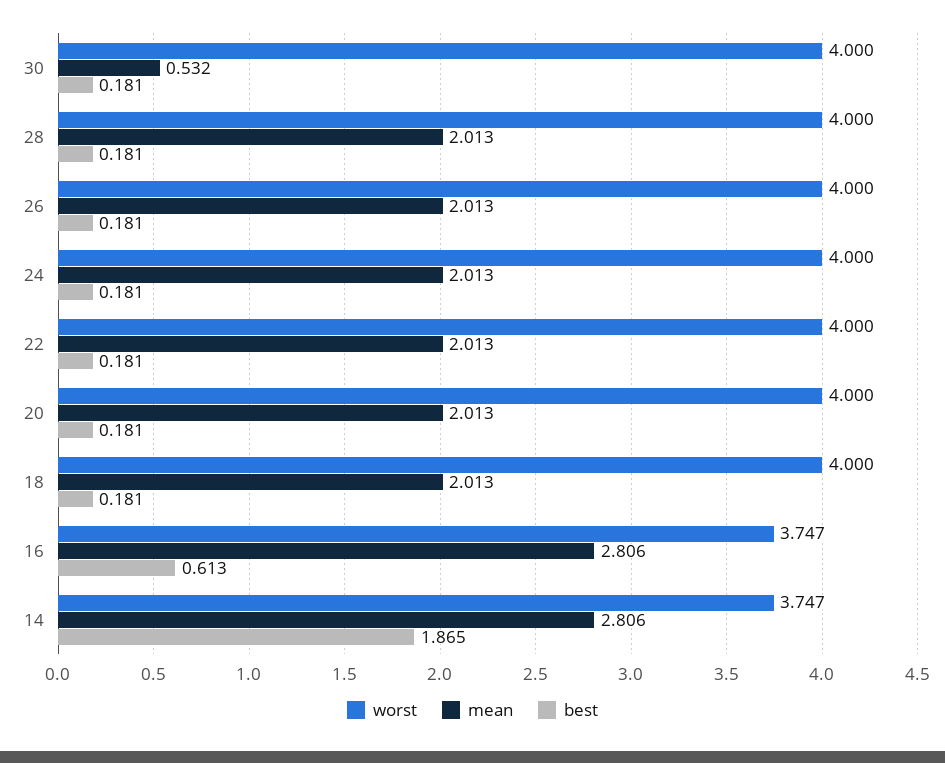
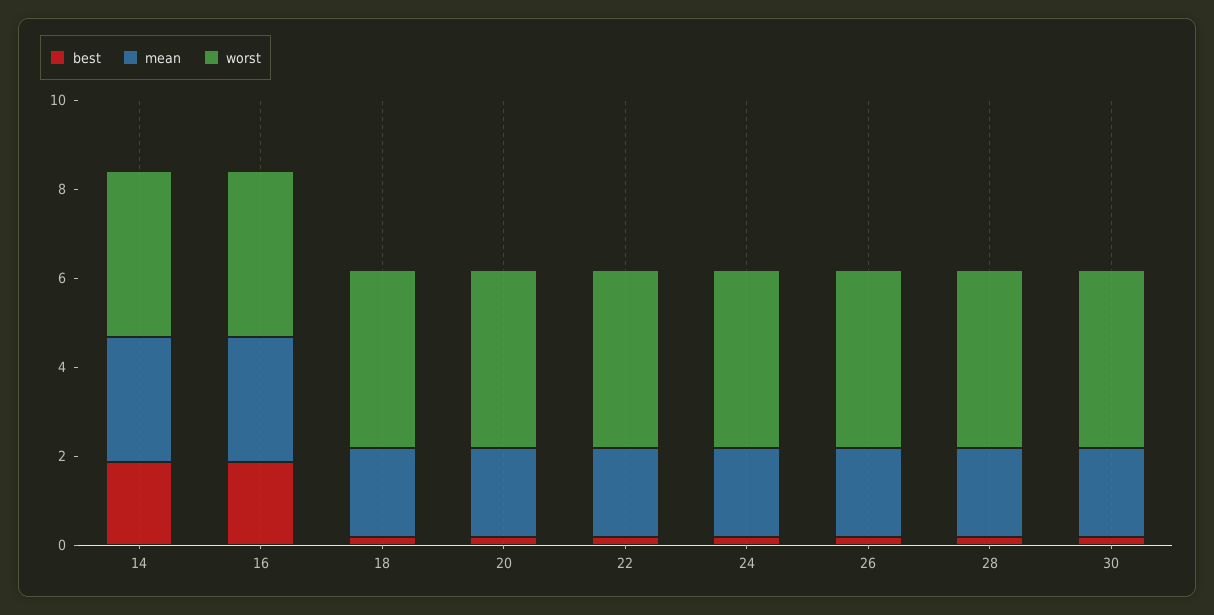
  {
    "worst": {
      "30": 4,
      "28": 4,
      "26": 4,
      "24": 4,
      "22": 4,
      "20": 4,
      "18": 4,
      "16": 3.747,
      "14": 3.747
    },
    "mean": {
-     "30": 0.532,
+     "30": 2,
      "28": 2.013,
      "26": 2.013,
      "24": 2.013,
      "22": 2.013,
      "20": 2.013,
      "18": 2.013,
      "16": 2.806,
      "14": 2.806
    },
    "best": {
      "30": 0.181,
      "28": 0.181,
      "26": 0.181,
      "24": 0.181,
      "22": 0.181,
      "20": 0.181,
      "18": 0.181,
-     "16": 0.613,
+     "16": 2,
      "14": 1.865
    }
  }

